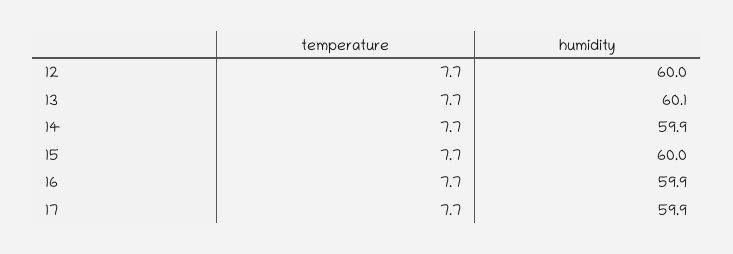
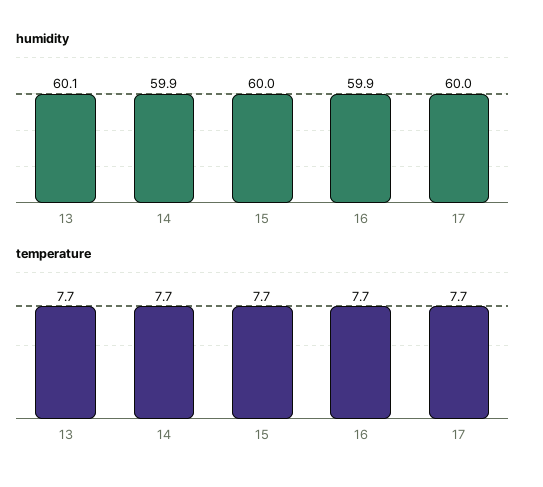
  {
    "temperature": {
-     "12": 7.7,
      "13": 7.7,
      "14": 7.7,
      "15": 7.7,
      "16": 7.7,
      "17": 7.7
    },
    "humidity": {
-     "12": 60,
      "13": 60.1,
      "14": 59.9,
      "15": 60,
      "16": 59.9,
-     "17": 59.9
+     "17": 60
    }
  }

